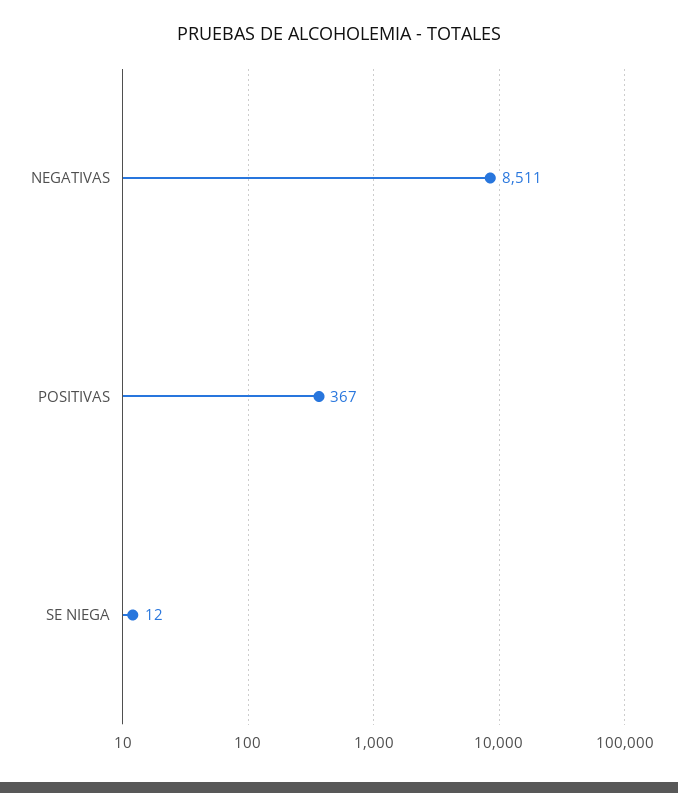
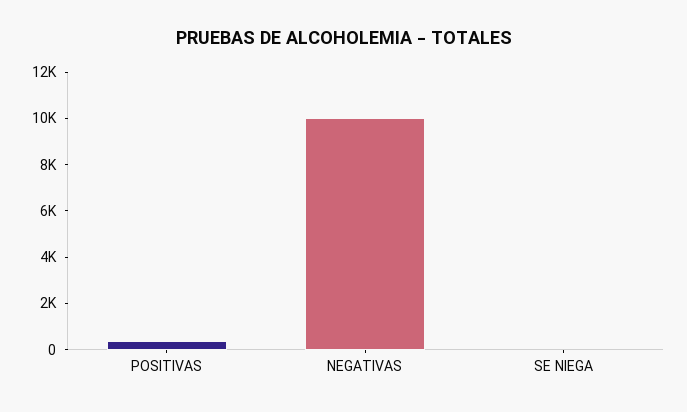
  {
-   "NEGATIVAS": 8511,
+   "NEGATIVAS": 10000,
    "POSITIVAS": 367,
    "SE NIEGA": 12
  }

